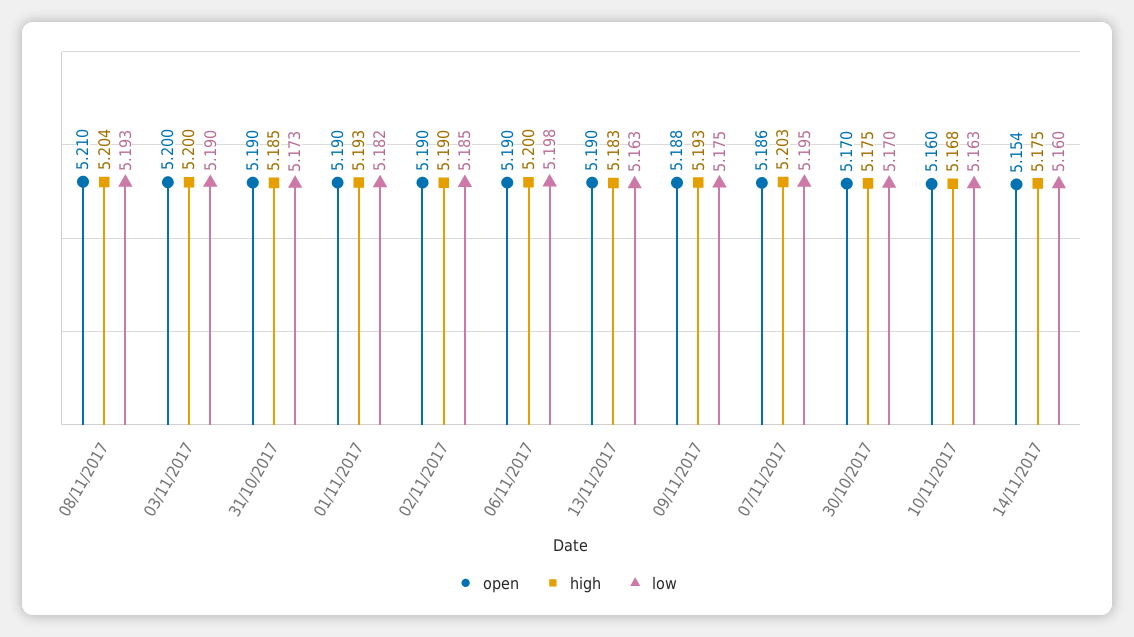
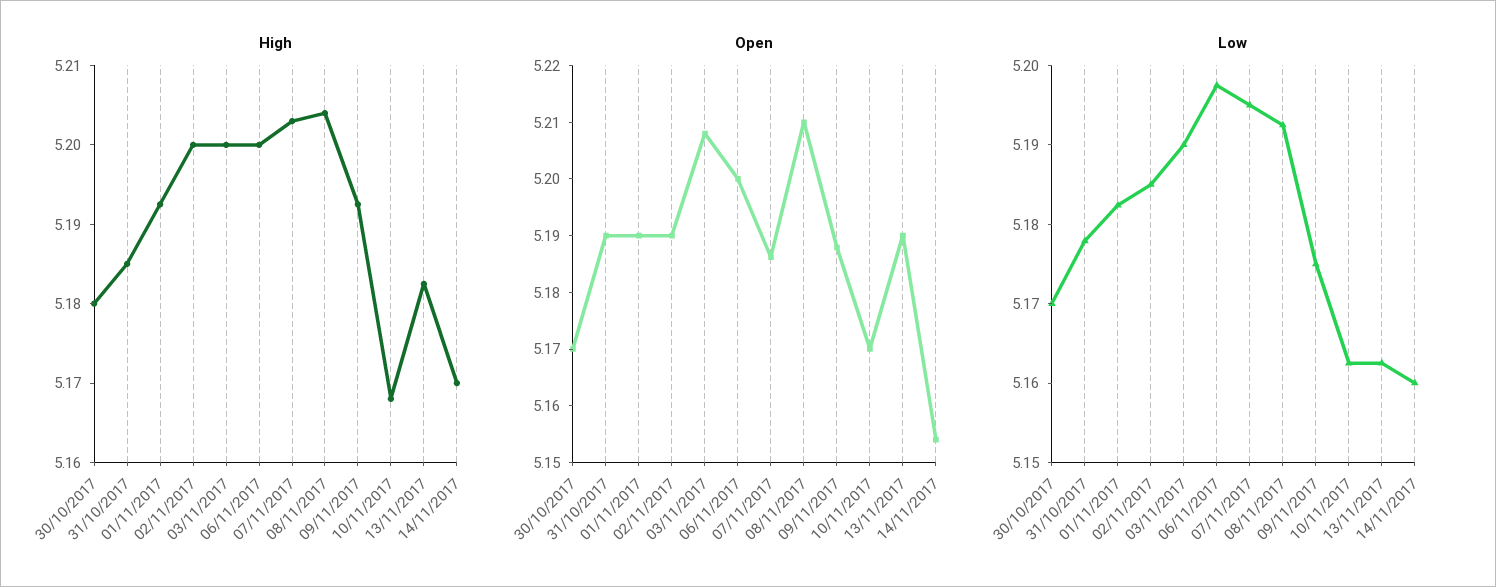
  {
    "open": {
      "08/11/2017": 5.21,
-     "03/11/2017": 5.2,
+     "03/11/2017": 5.208,
      "31/10/2017": 5.19,
      "01/11/2017": 5.19,
      "02/11/2017": 5.19,
-     "06/11/2017": 5.19,
+     "06/11/2017": 5.2,
      "13/11/2017": 5.19,
      "09/11/2017": 5.188,
      "07/11/2017": 5.186,
      "30/10/2017": 5.17,
-     "10/11/2017": 5.16,
+     "10/11/2017": 5.17,
      "14/11/2017": 5.154
    },
    "high": {
      "08/11/2017": 5.204,
      "03/11/2017": 5.2,
      "31/10/2017": 5.185,
      "01/11/2017": 5.193,
-     "02/11/2017": 5.19,
+     "02/11/2017": 5.2,
      "06/11/2017": 5.2,
      "13/11/2017": 5.183,
      "09/11/2017": 5.193,
      "07/11/2017": 5.203,
-     "30/10/2017": 5.175,
+     "30/10/2017": 5.18,
      "10/11/2017": 5.168,
-     "14/11/2017": 5.175
+     "14/11/2017": 5.17
    },
    "low": {
      "08/11/2017": 5.193,
      "03/11/2017": 5.19,
-     "31/10/2017": 5.173,
+     "31/10/2017": 5.178,
      "01/11/2017": 5.182,
      "02/11/2017": 5.185,
      "06/11/2017": 5.198,
      "13/11/2017": 5.163,
      "09/11/2017": 5.175,
      "07/11/2017": 5.195,
      "30/10/2017": 5.17,
      "10/11/2017": 5.163,
      "14/11/2017": 5.16
    }
  }

